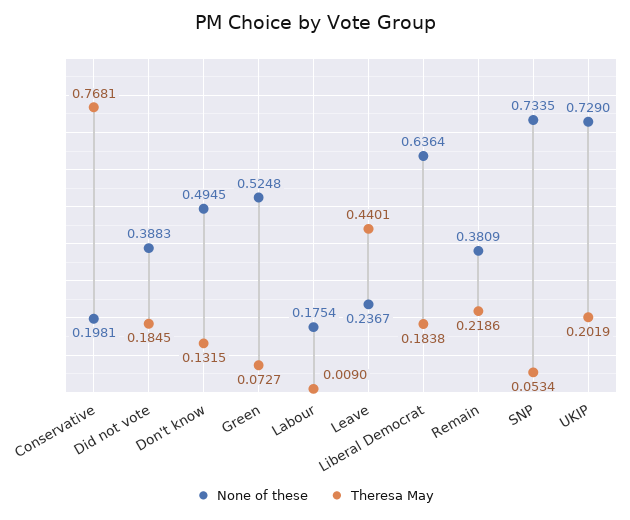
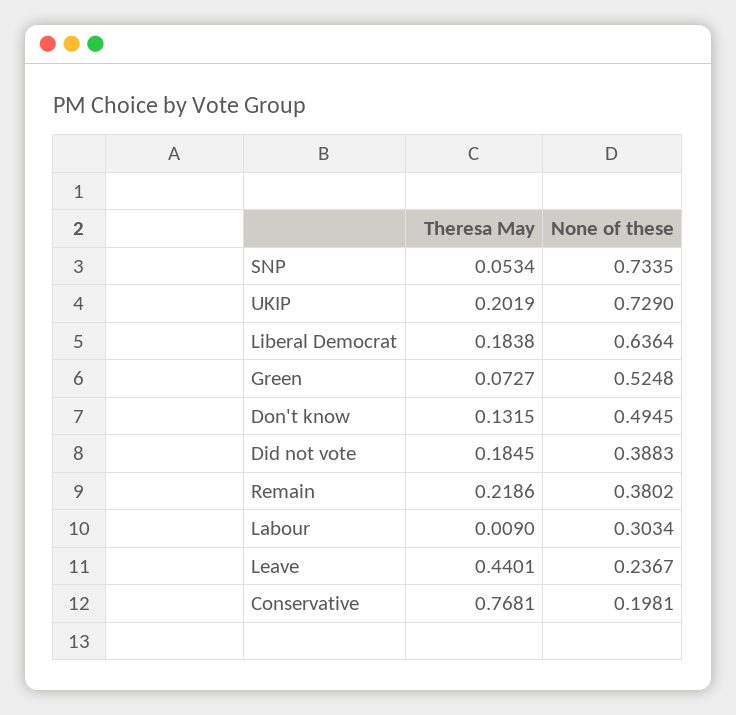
  {
    "None of these": {
      "Conservative": 0.1981,
      "Did not vote": 0.3883,
      "Don't know": 0.4945,
      "Green": 0.5248,
-     "Labour": 0.1754,
+     "Labour": 0.3034,
      "Leave": 0.2367,
      "Liberal Democrat": 0.6364,
-     "Remain": 0.3809,
+     "Remain": 0.3802,
      "SNP": 0.7335,
      "UKIP": 0.729
    },
    "Theresa May": {
      "Conservative": 0.7681,
      "Did not vote": 0.1845,
      "Don't know": 0.1315,
      "Green": 0.0727,
      "Labour": 0.009,
      "Leave": 0.4401,
      "Liberal Democrat": 0.1838,
      "Remain": 0.2186,
      "SNP": 0.0534,
      "UKIP": 0.2019
    }
  }

